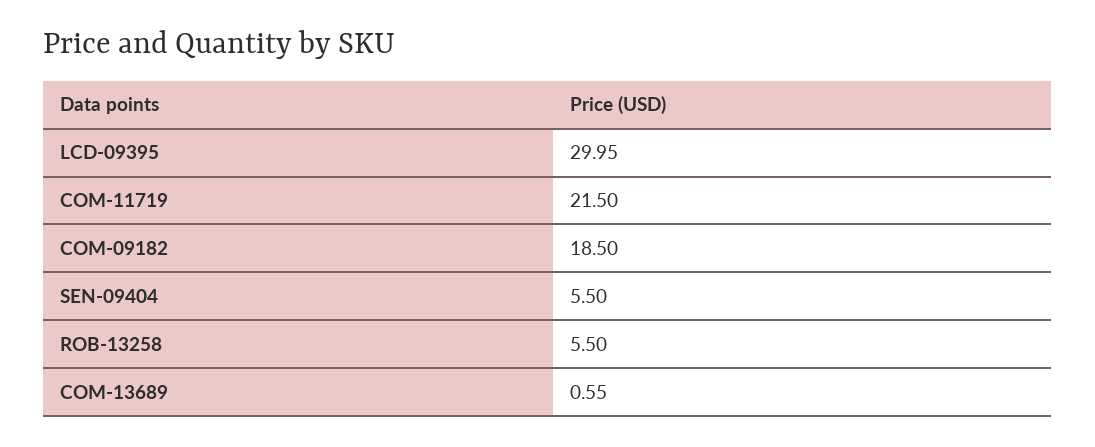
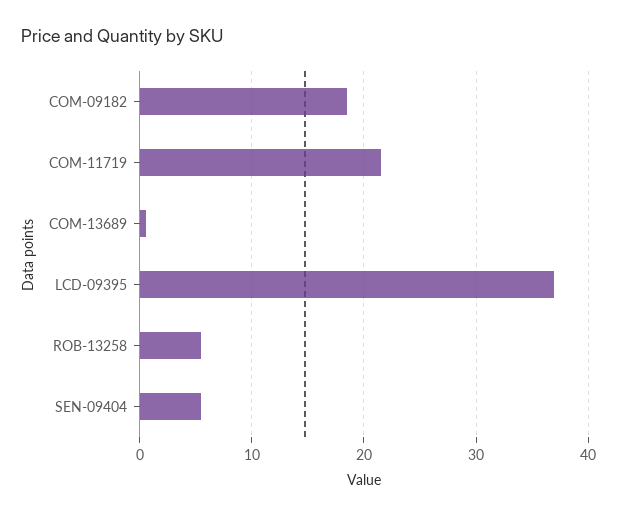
  {
-   "LCD-09395": 29.95,
+   "LCD-09395": 37,
    "COM-11719": 21.5,
    "COM-09182": 18.5,
    "SEN-09404": 5.5,
    "ROB-13258": 5.5,
    "COM-13689": 0.55
  }

